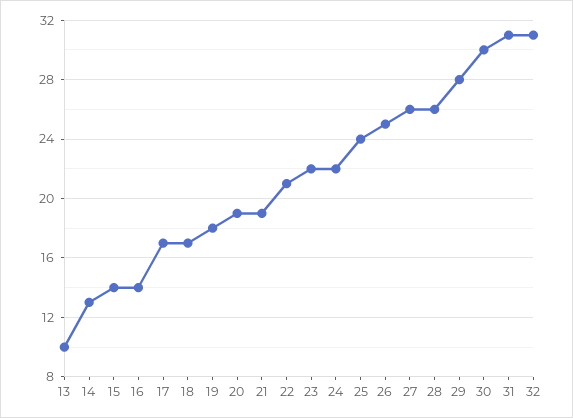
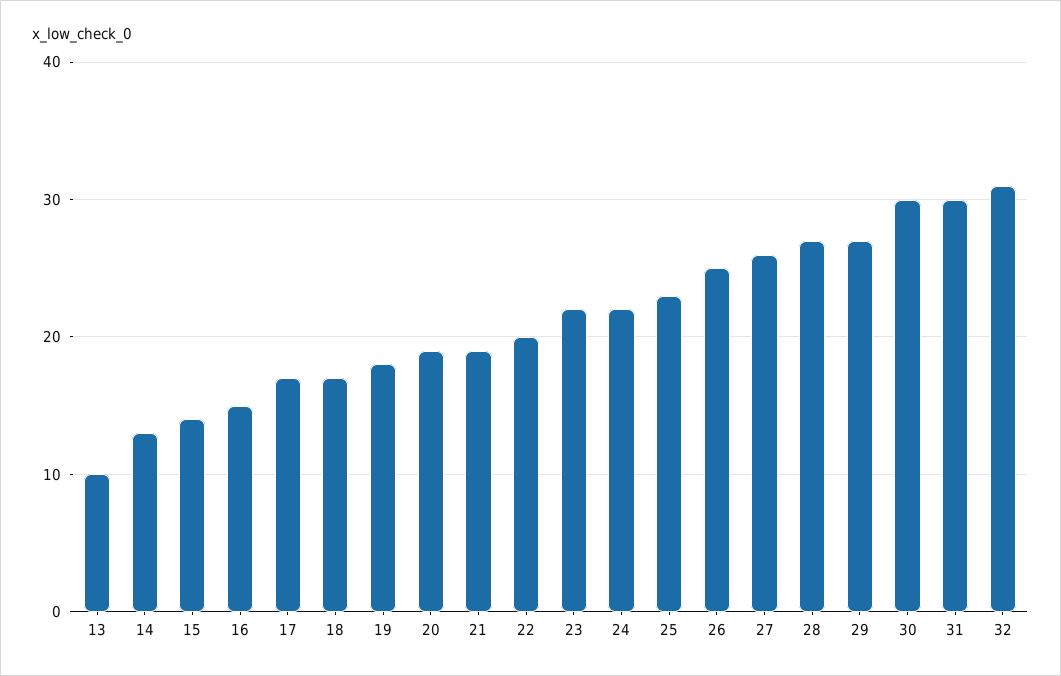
  {
    "13": 10,
    "14": 13,
    "15": 14,
-   "16": 14,
+   "16": 15,
    "17": 17,
    "18": 17,
    "19": 18,
    "20": 19,
    "21": 19,
-   "22": 21,
+   "22": 20,
    "23": 22,
    "24": 22,
-   "25": 24,
+   "25": 23,
    "26": 25,
    "27": 26,
-   "28": 26,
+   "28": 27,
-   "29": 28,
+   "29": 27,
    "30": 30,
-   "31": 31,
+   "31": 30,
    "32": 31
  }

